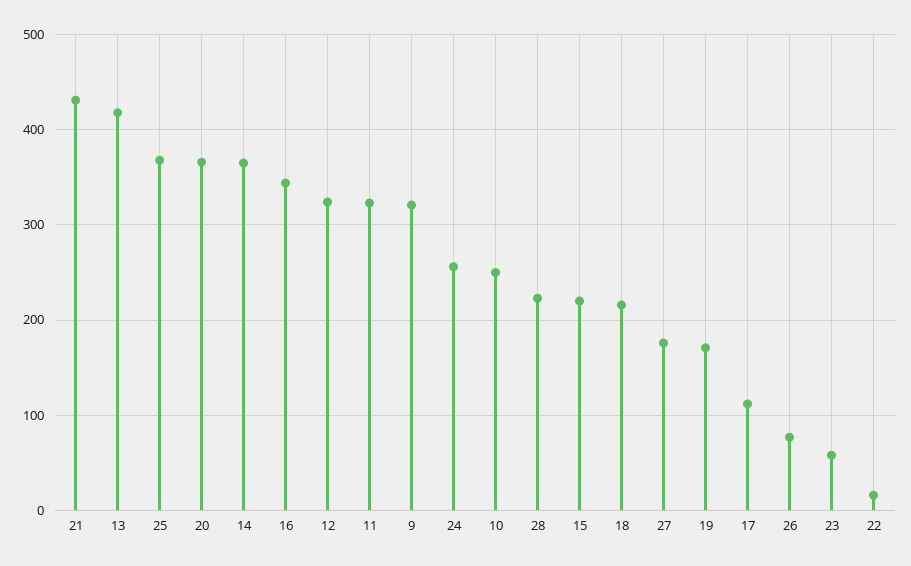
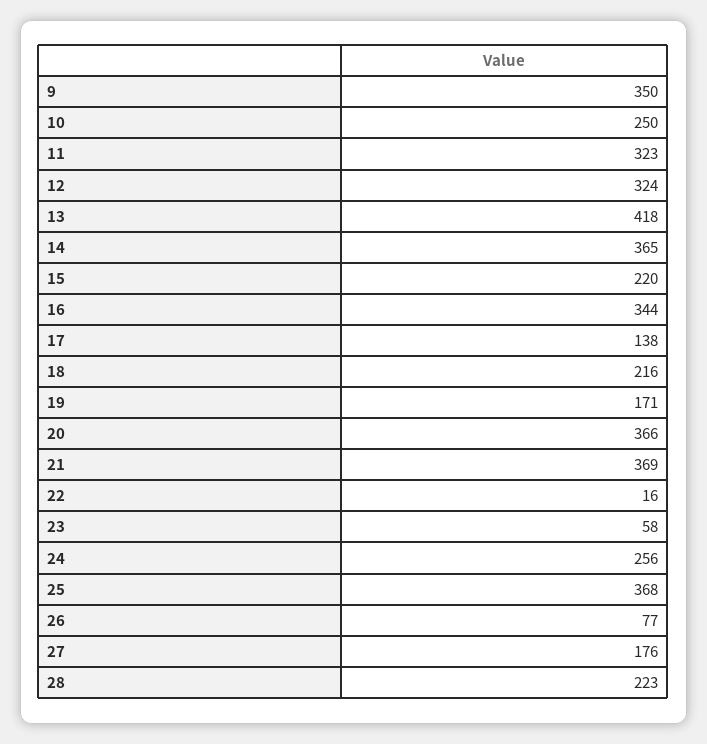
  {
-   "21": 430,
+   "21": 369,
    "13": 418,
    "25": 368,
    "20": 366,
    "14": 365,
    "16": 344,
    "12": 324,
    "11": 323,
-   "9": 320,
+   "9": 350,
    "24": 256,
    "10": 250,
    "28": 223,
    "15": 220,
    "18": 216,
    "27": 176,
    "19": 171,
-   "17": 110,
+   "17": 138,
    "26": 77,
    "23": 58,
    "22": 16
  }

